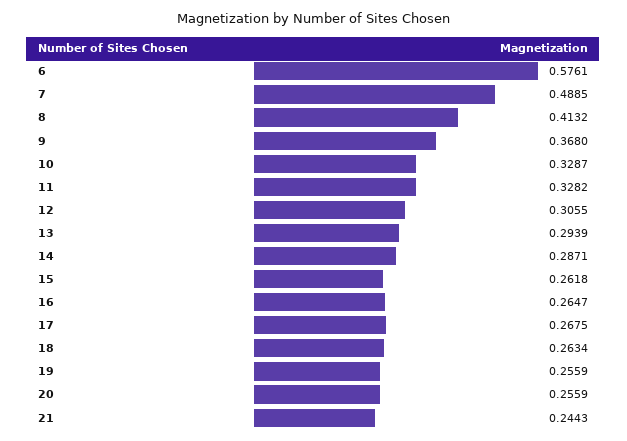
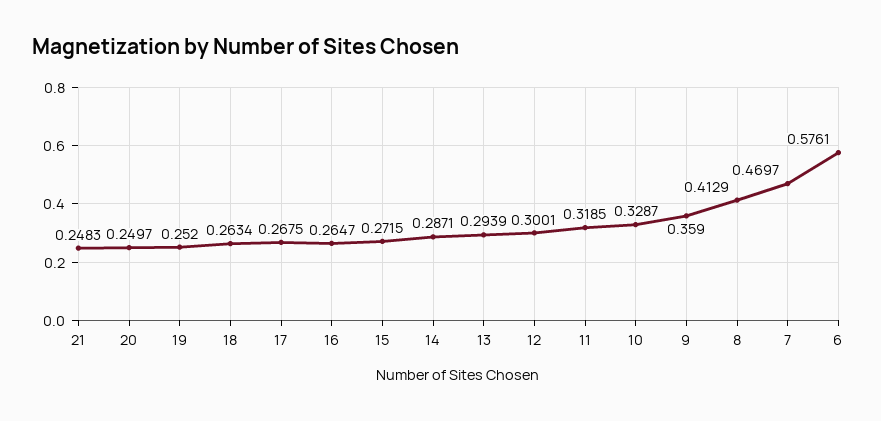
  {
    "6": 0.5761,
-   "7": 0.4885,
+   "7": 0.4697,
-   "8": 0.4132,
+   "8": 0.4129,
-   "9": 0.368,
+   "9": 0.359,
    "10": 0.3287,
-   "11": 0.3282,
+   "11": 0.3185,
-   "12": 0.3055,
+   "12": 0.3001,
    "13": 0.2939,
    "14": 0.2871,
-   "15": 0.2618,
+   "15": 0.2715,
    "16": 0.2647,
    "17": 0.2675,
    "18": 0.2634,
-   "19": 0.2559,
+   "19": 0.252,
-   "20": 0.2559,
+   "20": 0.2497,
-   "21": 0.2443
+   "21": 0.2483
  }

